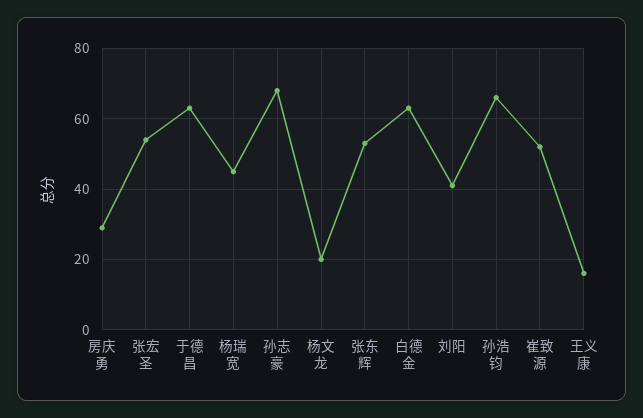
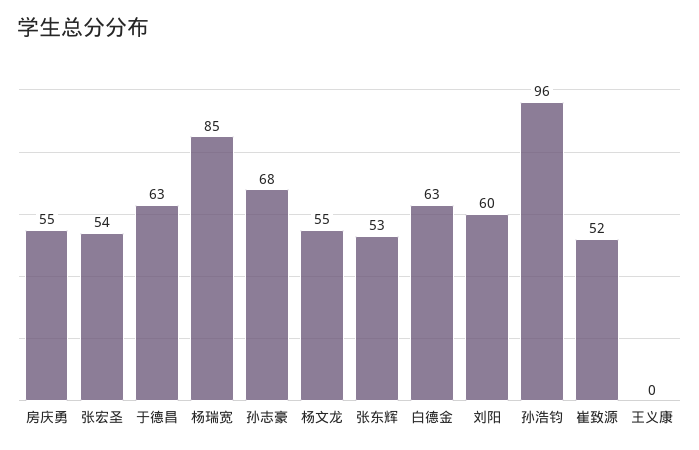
  {
-   "房庆勇": 30,
+   "房庆勇": 55,
    "张宏圣": 54,
    "于德昌": 63,
-   "杨瑞宽": 45,
+   "杨瑞宽": 85,
    "孙志豪": 68,
-   "杨文龙": 20,
+   "杨文龙": 55,
    "张东辉": 53,
    "白德金": 63,
-   "刘阳": 40,
+   "刘阳": 60,
-   "孙浩钧": 65,
+   "孙浩钧": 96,
    "崔致源": 52,
-   "王义康": 15
+   "王义康": 0
  }

